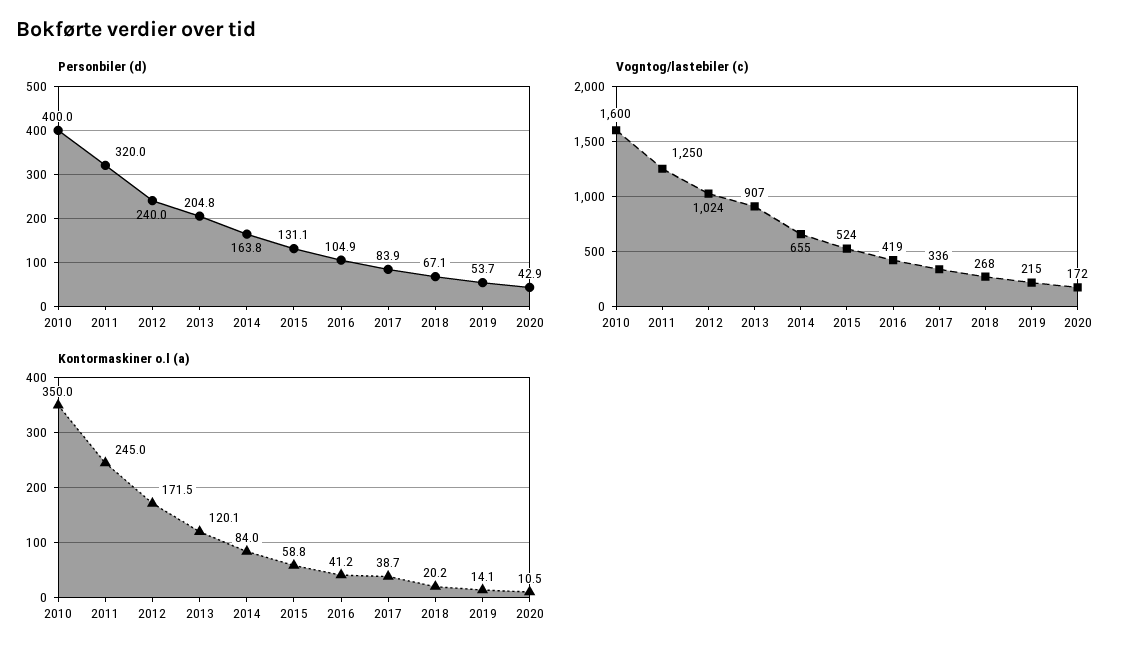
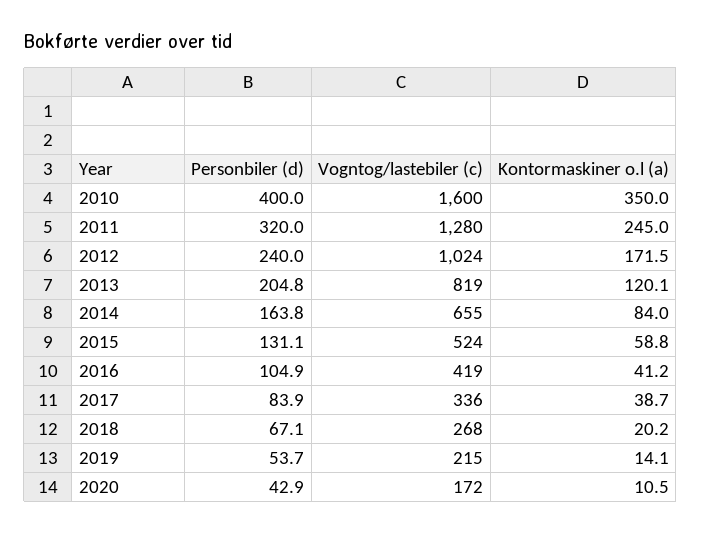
  {
    "Personbiler (d)": {
      "2010": 400,
      "2011": 320,
      "2012": 240,
      "2013": 204.8,
      "2014": 163.8,
      "2015": 131.1,
      "2016": 104.9,
      "2017": 83.9,
      "2018": 67.1,
      "2019": 53.7,
      "2020": 42.9
    },
    "Vogntog/lastebiler (c)": {
      "2010": 1600,
-     "2011": 1250,
+     "2011": 1280,
      "2012": 1024,
-     "2013": 907,
+     "2013": 819,
      "2014": 655,
      "2015": 524,
      "2016": 419,
      "2017": 336,
      "2018": 268,
      "2019": 215,
      "2020": 172
    },
    "Kontormaskiner o.l (a)": {
      "2010": 350,
      "2011": 245,
      "2012": 171.5,
      "2013": 120.1,
      "2014": 84,
      "2015": 58.8,
      "2016": 41.2,
      "2017": 38.7,
      "2018": 20.2,
      "2019": 14.1,
      "2020": 10.5
    }
  }

